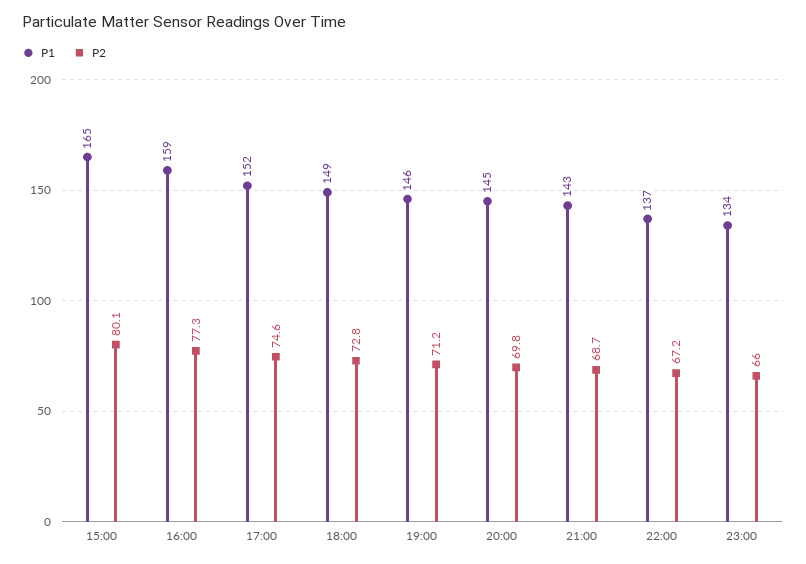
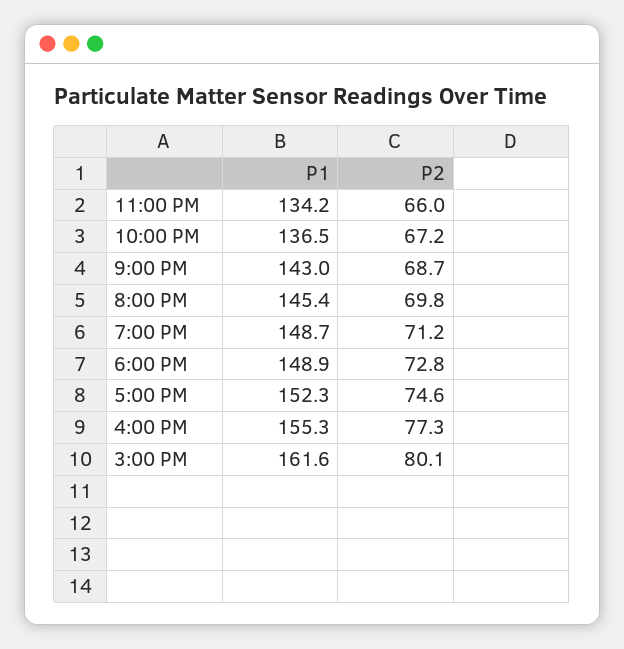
  {
    "P1": {
-     "15:00": 165,
+     "15:00": 161.6,
-     "16:00": 159,
+     "16:00": 155.3,
      "17:00": 152.3,
      "18:00": 148.9,
-     "19:00": 146,
+     "19:00": 148.7,
      "20:00": 145.4,
      "21:00": 143,
      "22:00": 136.5,
      "23:00": 134.2
    },
    "P2": {
      "15:00": 80.1,
      "16:00": 77.3,
      "17:00": 74.6,
      "18:00": 72.8,
      "19:00": 71.2,
      "20:00": 69.8,
      "21:00": 68.7,
      "22:00": 67.2,
      "23:00": 66
    }
  }

